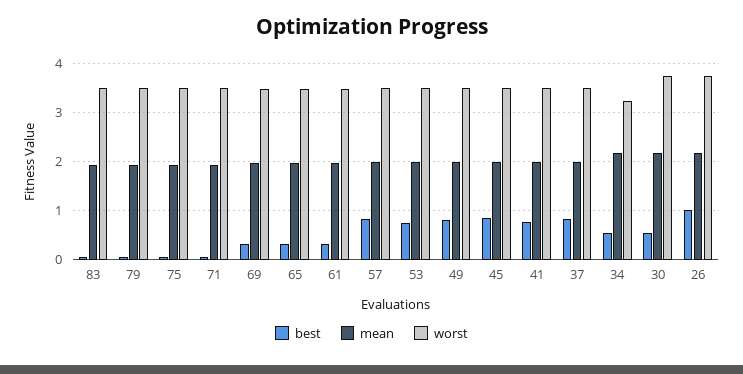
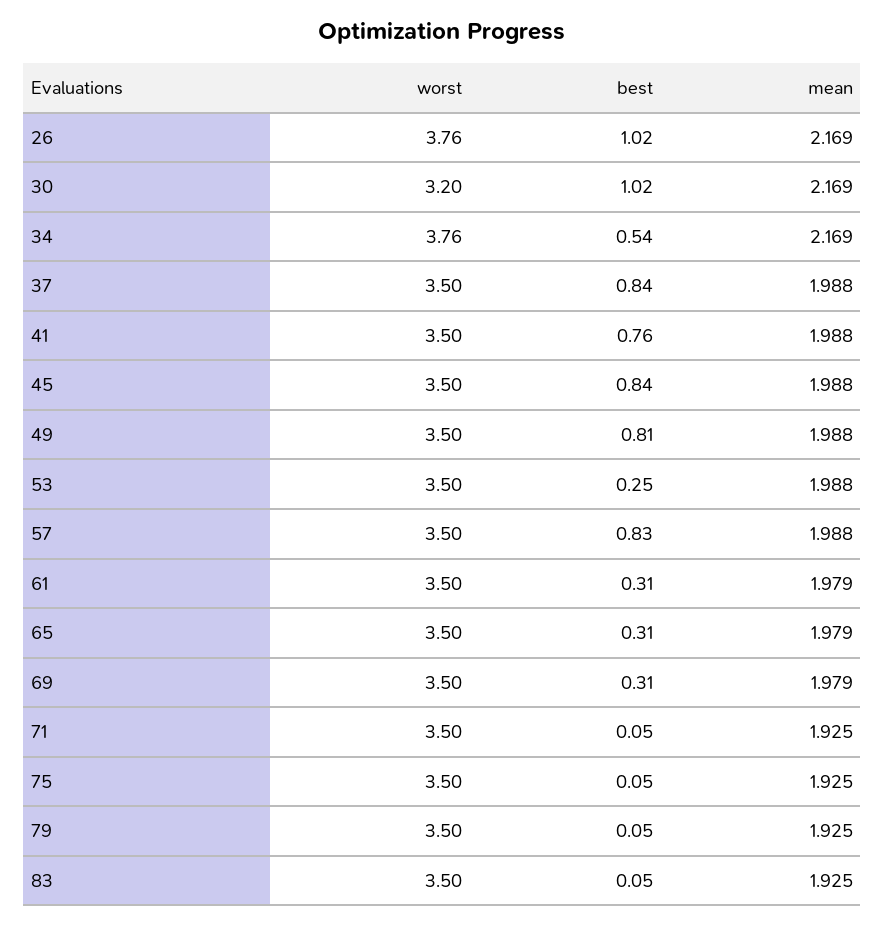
  {
    "best": {
      "83": 0.05,
      "79": 0.05,
      "75": 0.05,
      "71": 0.05,
      "69": 0.31,
      "65": 0.31,
      "61": 0.31,
      "57": 0.83,
-     "53": 0.8,
+     "53": 0.25,
      "49": 0.81,
      "45": 0.84,
      "41": 0.76,
      "37": 0.84,
      "34": 0.54,
-     "30": 0.6,
+     "30": 1.02,
      "26": 1.02
    },
    "mean": {
      "83": 1.925,
      "79": 1.925,
      "75": 1.925,
      "71": 1.925,
      "69": 1.979,
      "65": 1.979,
      "61": 1.979,
      "57": 1.988,
      "53": 1.988,
      "49": 1.988,
      "45": 1.988,
      "41": 1.988,
      "37": 1.988,
      "34": 2.169,
      "30": 2.169,
      "26": 2.169
    },
    "worst": {
      "83": 3.5,
      "79": 3.5,
      "75": 3.5,
      "71": 3.5,
      "69": 3.5,
      "65": 3.5,
      "61": 3.5,
      "57": 3.5,
      "53": 3.5,
      "49": 3.5,
      "45": 3.5,
      "41": 3.5,
      "37": 3.5,
-     "34": 3.2,
+     "34": 3.76,
-     "30": 3.8,
+     "30": 3.2,
      "26": 3.76
    }
  }

